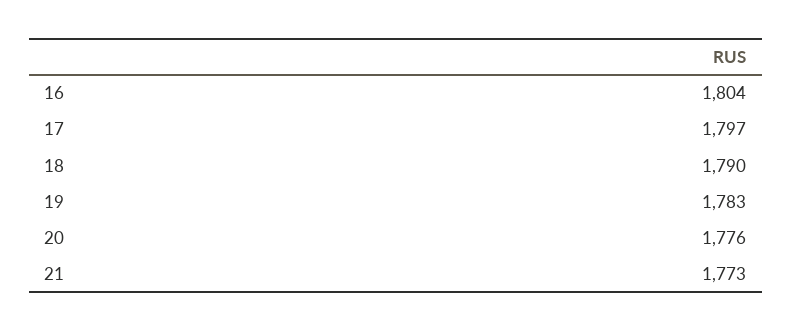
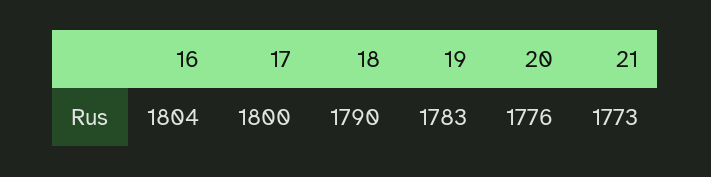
  {
    "16": 1804,
-   "17": 1797,
+   "17": 1800,
    "18": 1790,
    "19": 1783,
    "20": 1776,
    "21": 1773
  }

